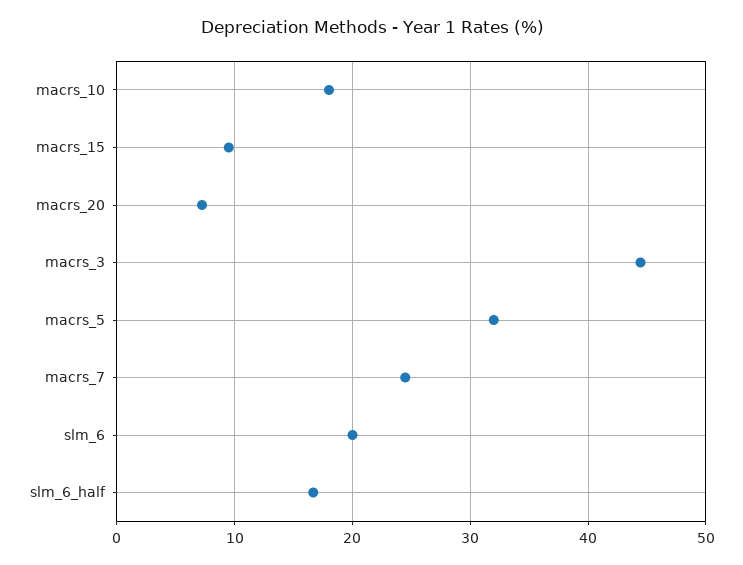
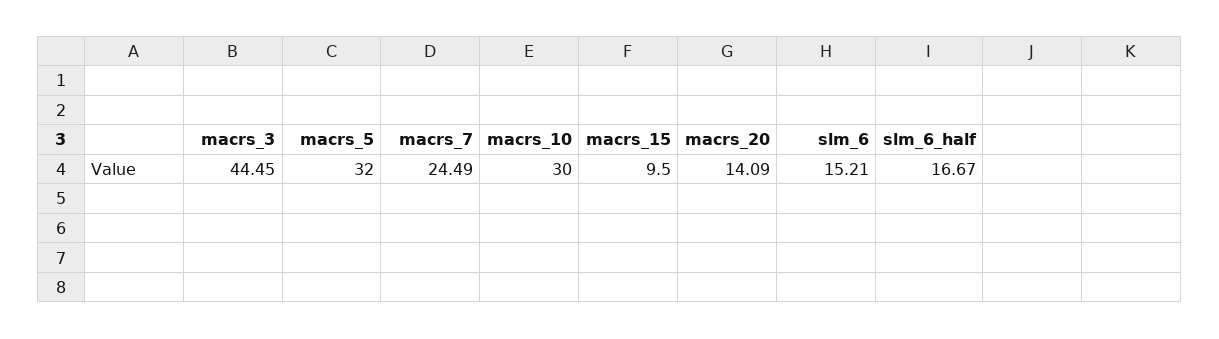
  {
-   "macrs_10": 18,
+   "macrs_10": 30,
    "macrs_15": 9.5,
-   "macrs_20": 7,
+   "macrs_20": 14.09,
    "macrs_3": 44.45,
    "macrs_5": 32,
    "macrs_7": 24.49,
-   "slm_6": 20,
+   "slm_6": 15.21,
    "slm_6_half": 16.67
  }

